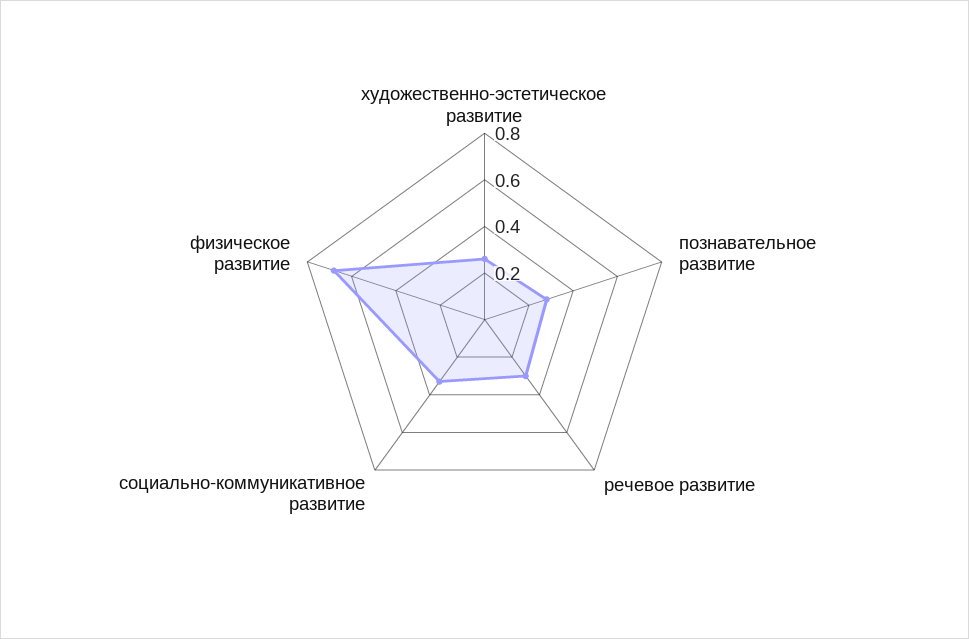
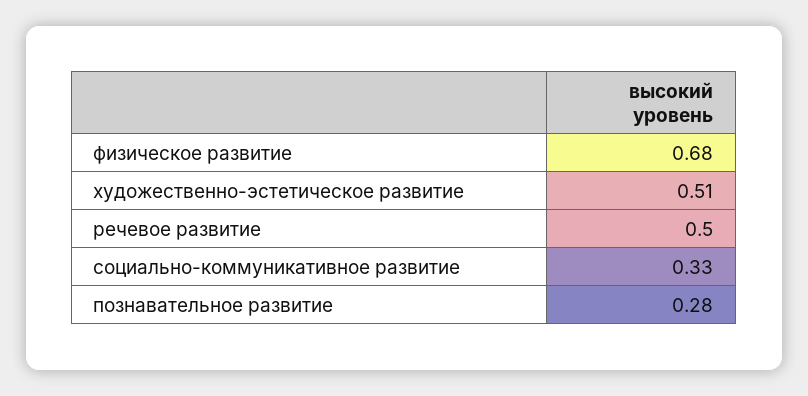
  {
-   "художественно-эстетическое развитие": 0.25,
+   "художественно-эстетическое развитие": 0.51,
    "познавательное развитие": 0.28,
-   "речевое развитие": 0.3,
+   "речевое развитие": 0.5,
    "социально-коммуникативное развитие": 0.33,
    "физическое развитие": 0.68
  }

